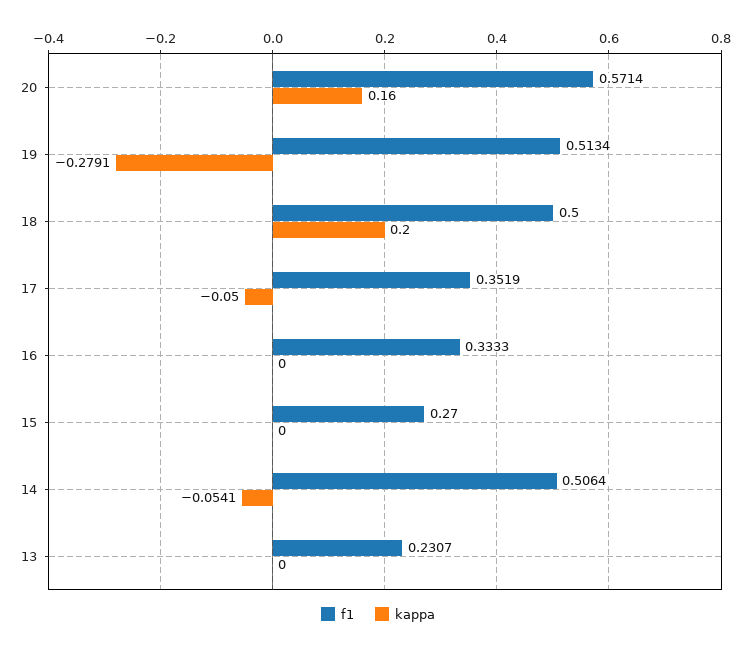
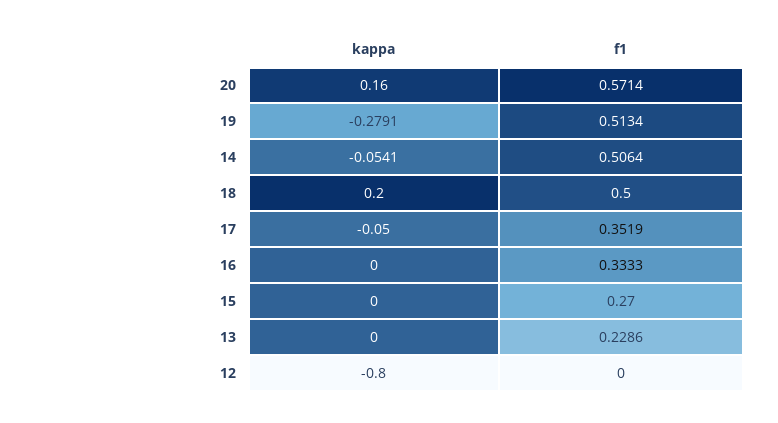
  {
    "f1": {
      "20": 0.5714,
      "19": 0.5134,
      "18": 0.5,
      "17": 0.3519,
      "16": 0.3333,
      "15": 0.27,
      "14": 0.5064,
-     "13": 0.2307
+     "13": 0.2286,
+     "12": 0
    },
    "kappa": {
      "20": 0.16,
      "19": -0.2791,
      "18": 0.2,
      "17": -0.05,
      "16": 0,
      "15": 0,
      "14": -0.0541,
-     "13": 0
+     "13": 0,
+     "12": -0.8
    }
  }

